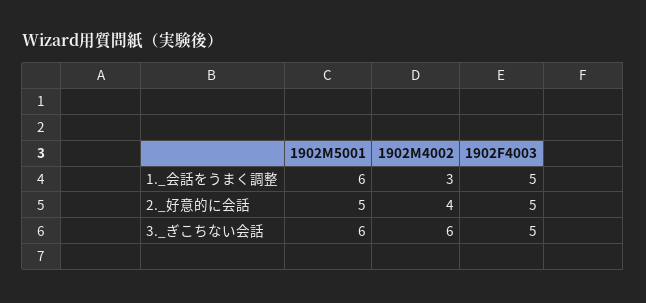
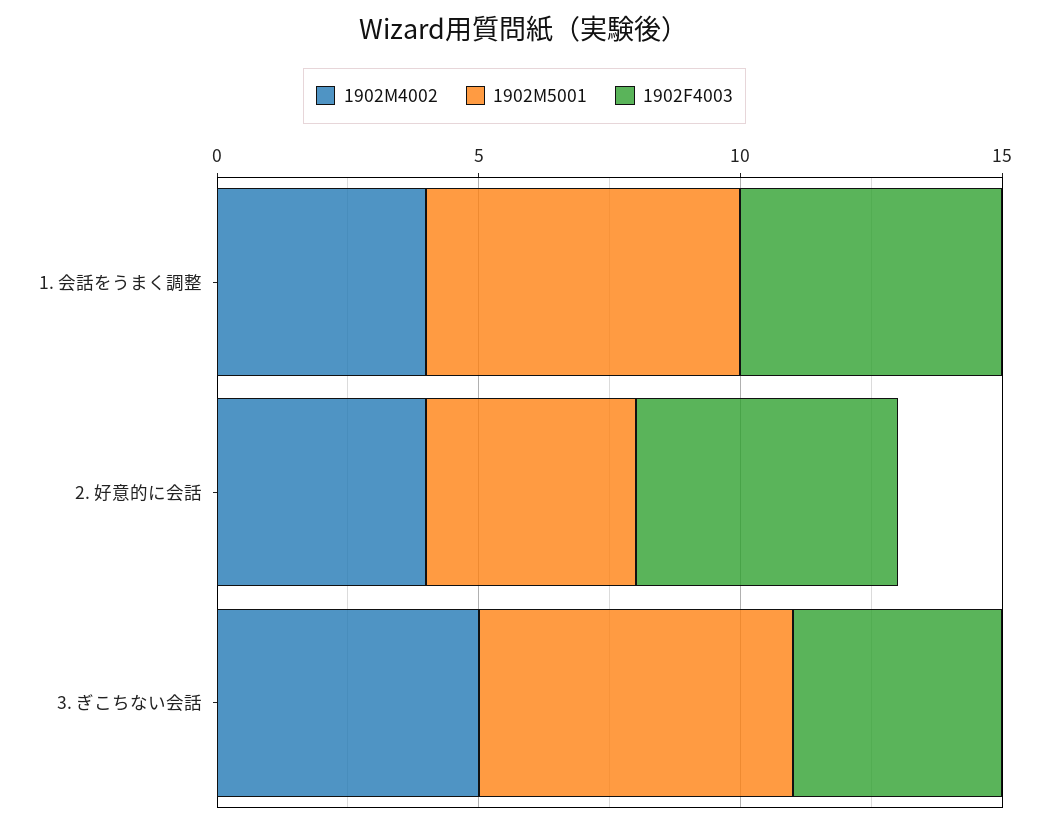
  {
    "1902M5001": {
      "1._会話をうまく調整": 6,
-     "2._好意的に会話": 5,
+     "2._好意的に会話": 4,
      "3._ぎこちない会話": 6
    },
    "1902M4002": {
-     "1._会話をうまく調整": 3,
+     "1._会話をうまく調整": 4,
      "2._好意的に会話": 4,
-     "3._ぎこちない会話": 6
+     "3._ぎこちない会話": 5
    },
    "1902F4003": {
      "1._会話をうまく調整": 5,
      "2._好意的に会話": 5,
-     "3._ぎこちない会話": 5
+     "3._ぎこちない会話": 4
    }
  }

